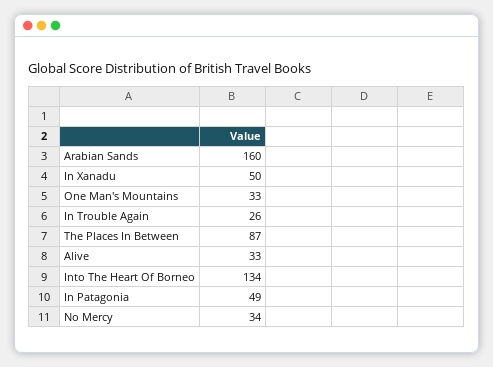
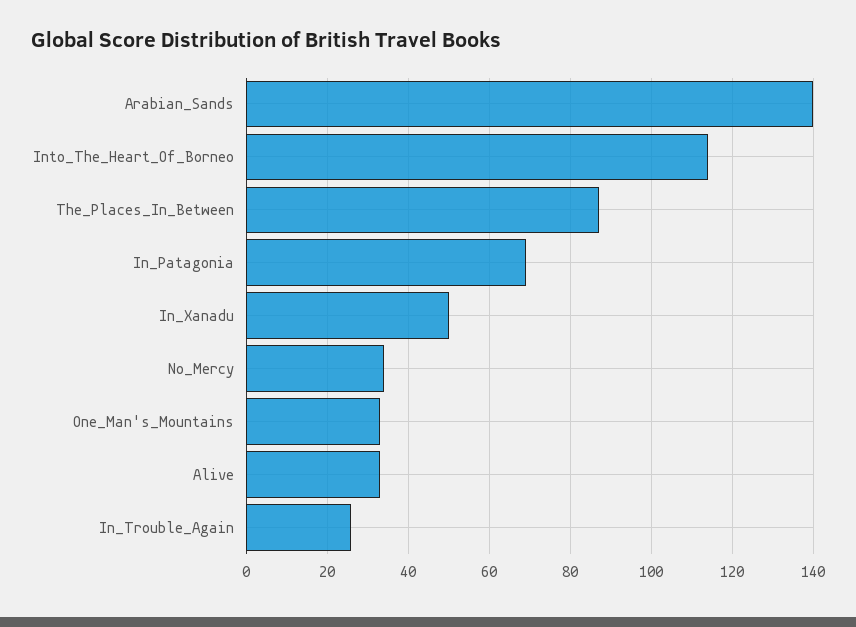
  {
-   "Arabian Sands": 160,
+   "Arabian Sands": 140,
    "In Xanadu": 50,
    "One Man's Mountains": 33,
    "In Trouble Again": 26,
    "The Places In Between": 87,
    "Alive": 33,
-   "Into The Heart Of Borneo": 134,
+   "Into The Heart Of Borneo": 115,
-   "In Patagonia": 49,
+   "In Patagonia": 70,
    "No Mercy": 34
  }

